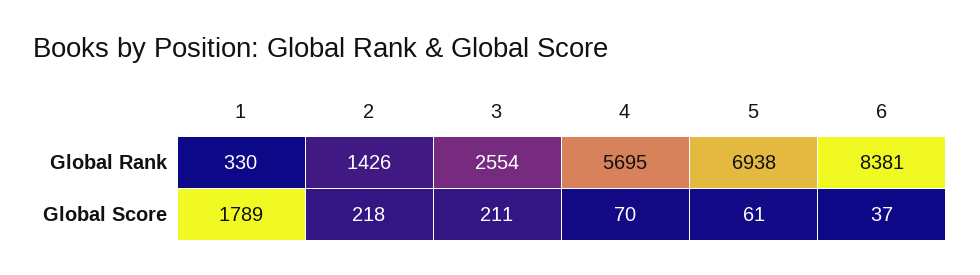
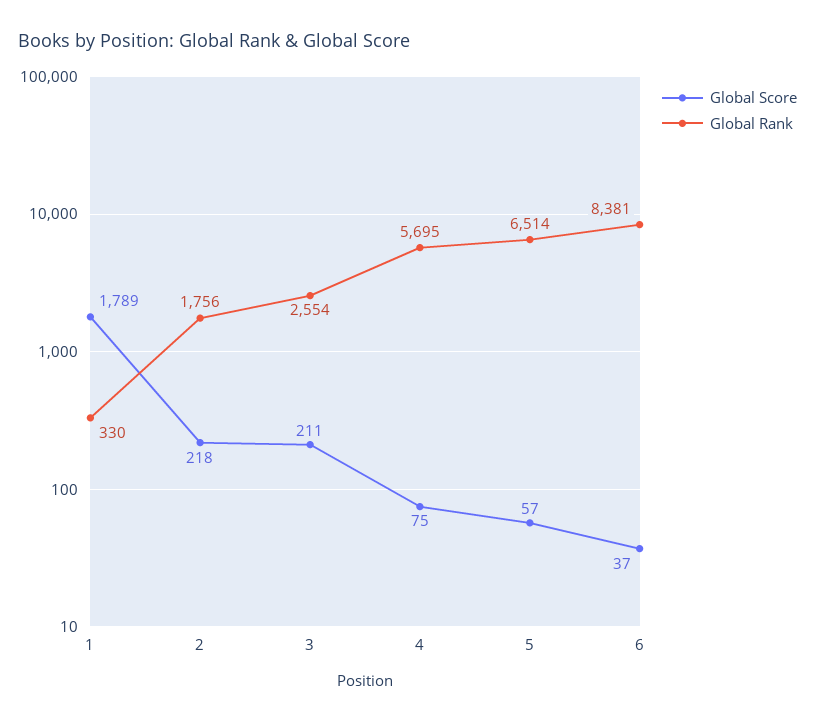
  {
    "Global Rank": {
      "1": 330,
-     "2": 1426,
+     "2": 1756,
      "3": 2554,
      "4": 5695,
-     "5": 6938,
+     "5": 6514,
      "6": 8381
    },
    "Global Score": {
      "1": 1789,
      "2": 218,
      "3": 211,
-     "4": 70,
+     "4": 75,
-     "5": 61,
+     "5": 57,
      "6": 37
    }
  }

